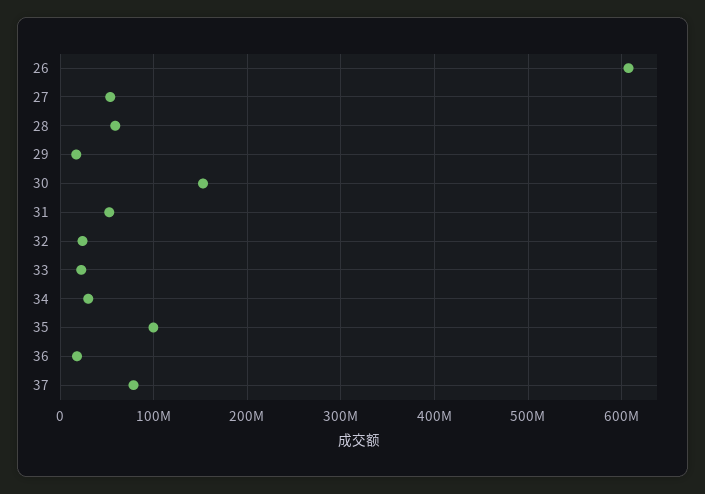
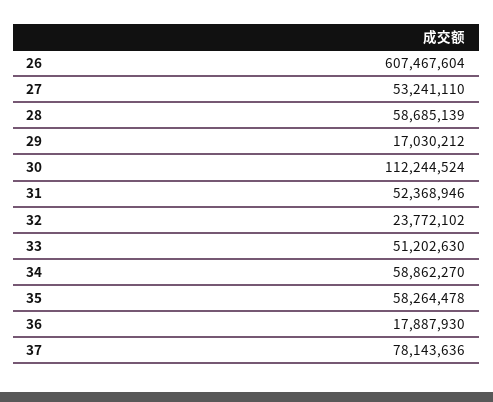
  {
    "26": 607467604,
    "27": 53241110,
    "28": 58685139,
    "29": 17030212,
-   "30": 150000000,
+   "30": 112244524,
    "31": 52368946,
    "32": 23772102,
-   "33": 20000000,
+   "33": 51202630,
-   "34": 30000000,
+   "34": 58862270,
-   "35": 100000000,
+   "35": 58264478,
    "36": 17887930,
    "37": 78143636
  }

